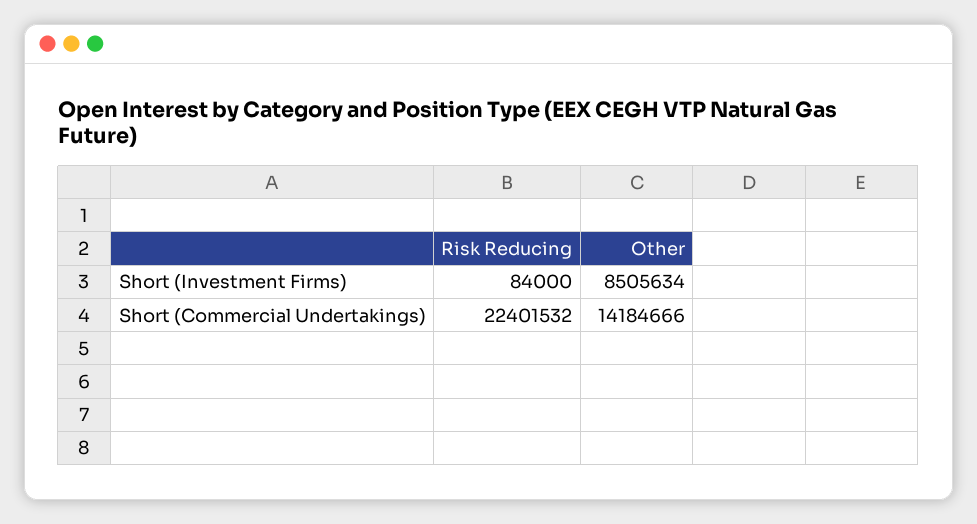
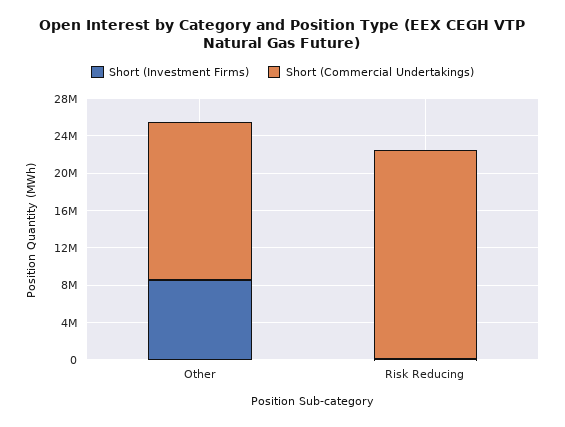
  {
    "Short (Investment Firms)": {
      "Risk Reducing": 84000,
      "Other": 8505634
    },
    "Short (Commercial Undertakings)": {
      "Risk Reducing": 22401532,
-     "Other": 14184666
+     "Other": 17000000
    }
  }

